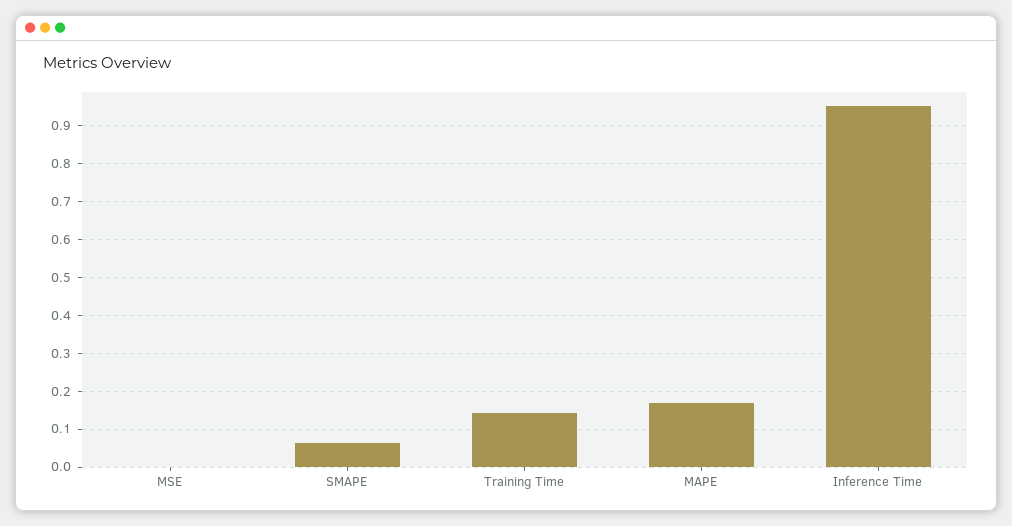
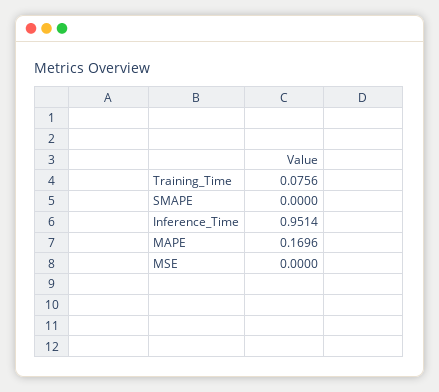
  {
    "MSE": 0,
-   "SMAPE": 0.06,
+   "SMAPE": 0,
-   "Training Time": 0.14,
+   "Training Time": 0.0756,
    "MAPE": 0.1696,
    "Inference Time": 0.9514
  }

